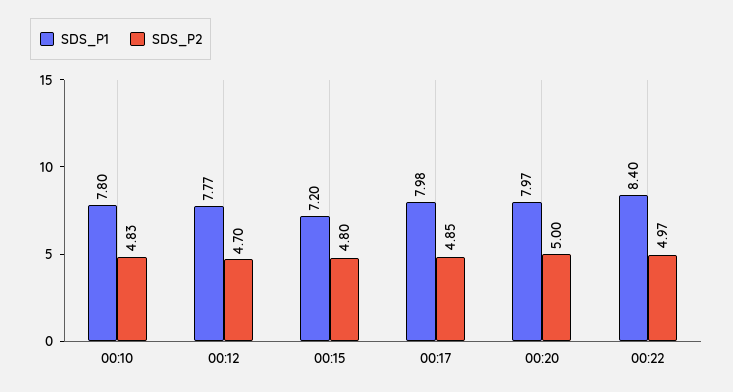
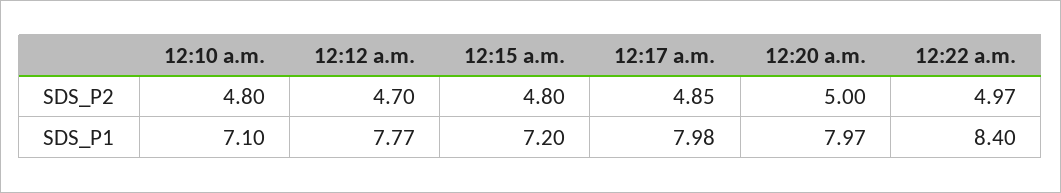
  {
    "SDS_P1": {
-     "00:10": 7.8,
+     "00:10": 7.1,
      "00:12": 7.77,
      "00:15": 7.2,
      "00:17": 7.98,
      "00:20": 7.97,
      "00:22": 8.4
    },
    "SDS_P2": {
-     "00:10": 4.83,
+     "00:10": 4.8,
      "00:12": 4.7,
      "00:15": 4.8,
      "00:17": 4.85,
      "00:20": 5,
      "00:22": 4.97
    }
  }

